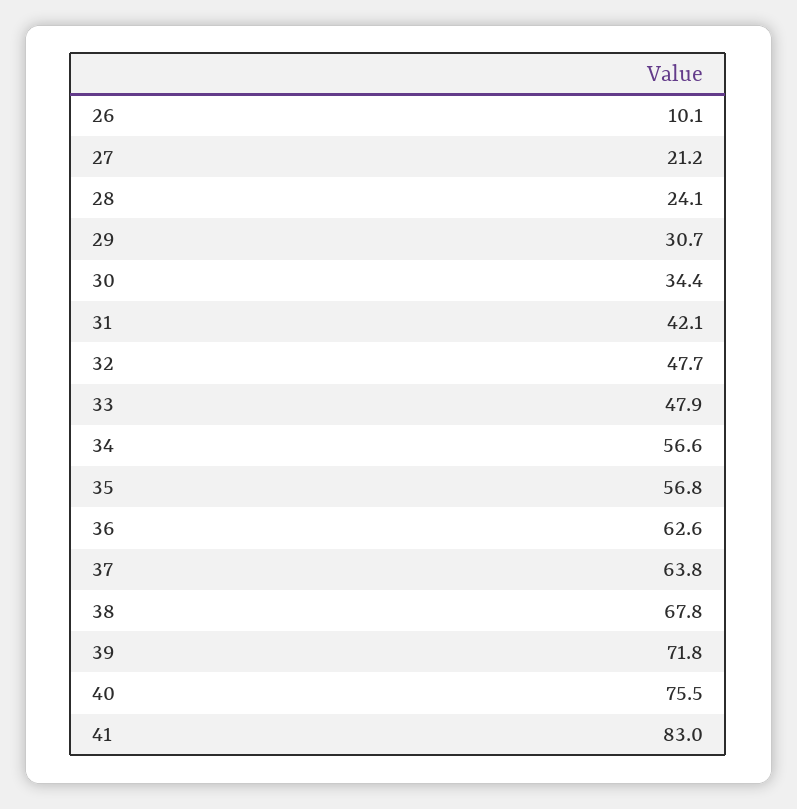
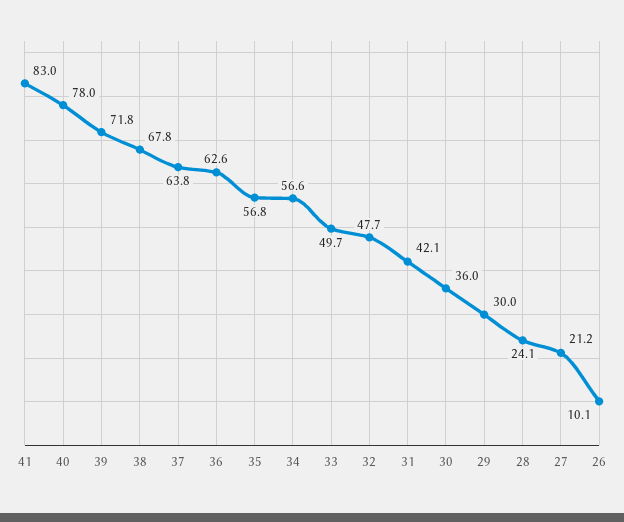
  {
    "26": 10.1,
    "27": 21.2,
    "28": 24.1,
-   "29": 30.7,
+   "29": 30,
-   "30": 34.4,
+   "30": 36,
    "31": 42.1,
    "32": 47.7,
-   "33": 47.9,
+   "33": 49.7,
    "34": 56.6,
    "35": 56.8,
    "36": 62.6,
    "37": 63.8,
    "38": 67.8,
    "39": 71.8,
-   "40": 75.5,
+   "40": 78,
    "41": 83
  }

